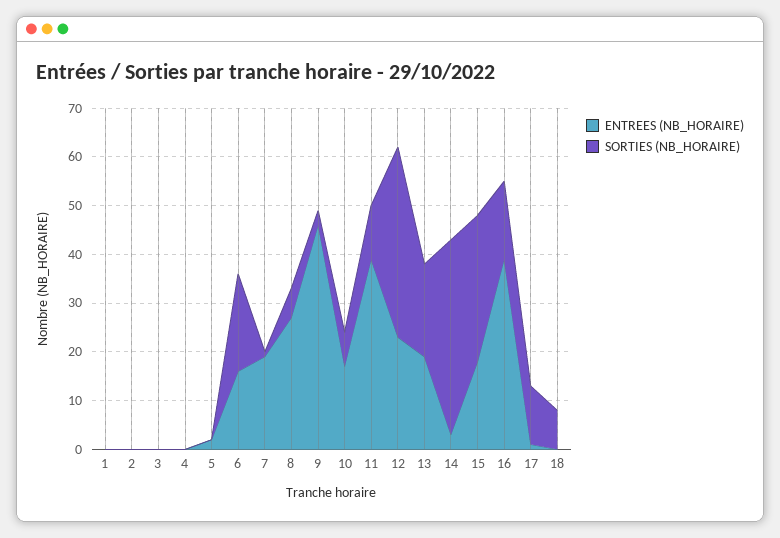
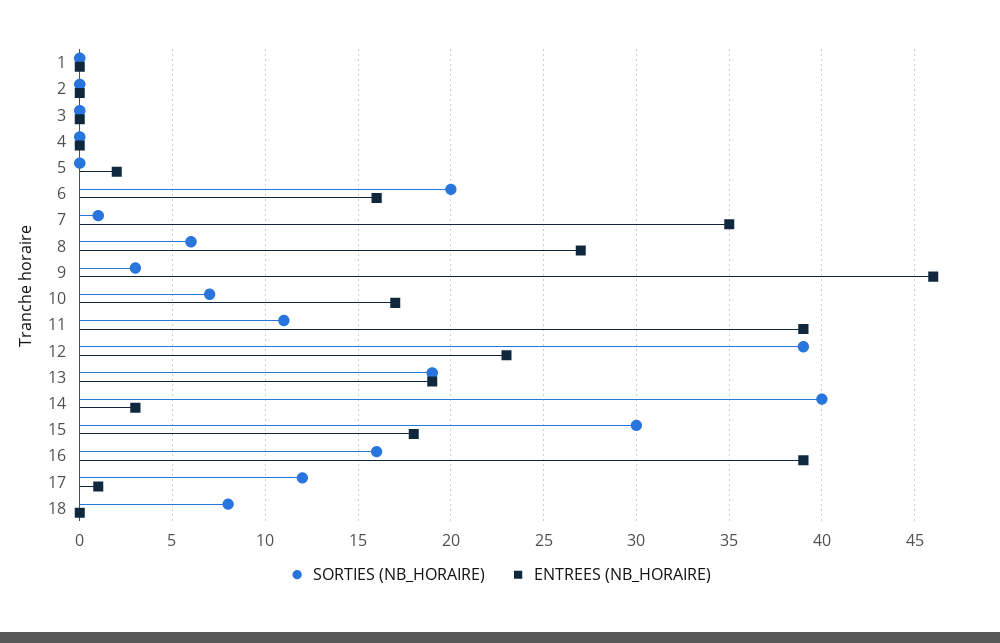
  {
    "ENTREES (NB_HORAIRE)": {
      "1": 0,
      "2": 0,
      "3": 0,
      "4": 0,
      "5": 2,
      "6": 16,
-     "7": 20,
+     "7": 35,
      "8": 27,
      "9": 46,
      "10": 17,
      "11": 39,
      "12": 23,
      "13": 19,
      "14": 3,
      "15": 18,
      "16": 39,
      "17": 1,
      "18": 0
    },
    "SORTIES (NB_HORAIRE)": {
      "1": 0,
      "2": 0,
      "3": 0,
      "4": 0,
      "5": 0,
      "6": 20,
      "7": 1,
      "8": 6,
      "9": 3,
      "10": 7,
      "11": 11,
      "12": 39,
      "13": 19,
      "14": 40,
      "15": 30,
      "16": 16,
      "17": 12,
      "18": 8
    }
  }

